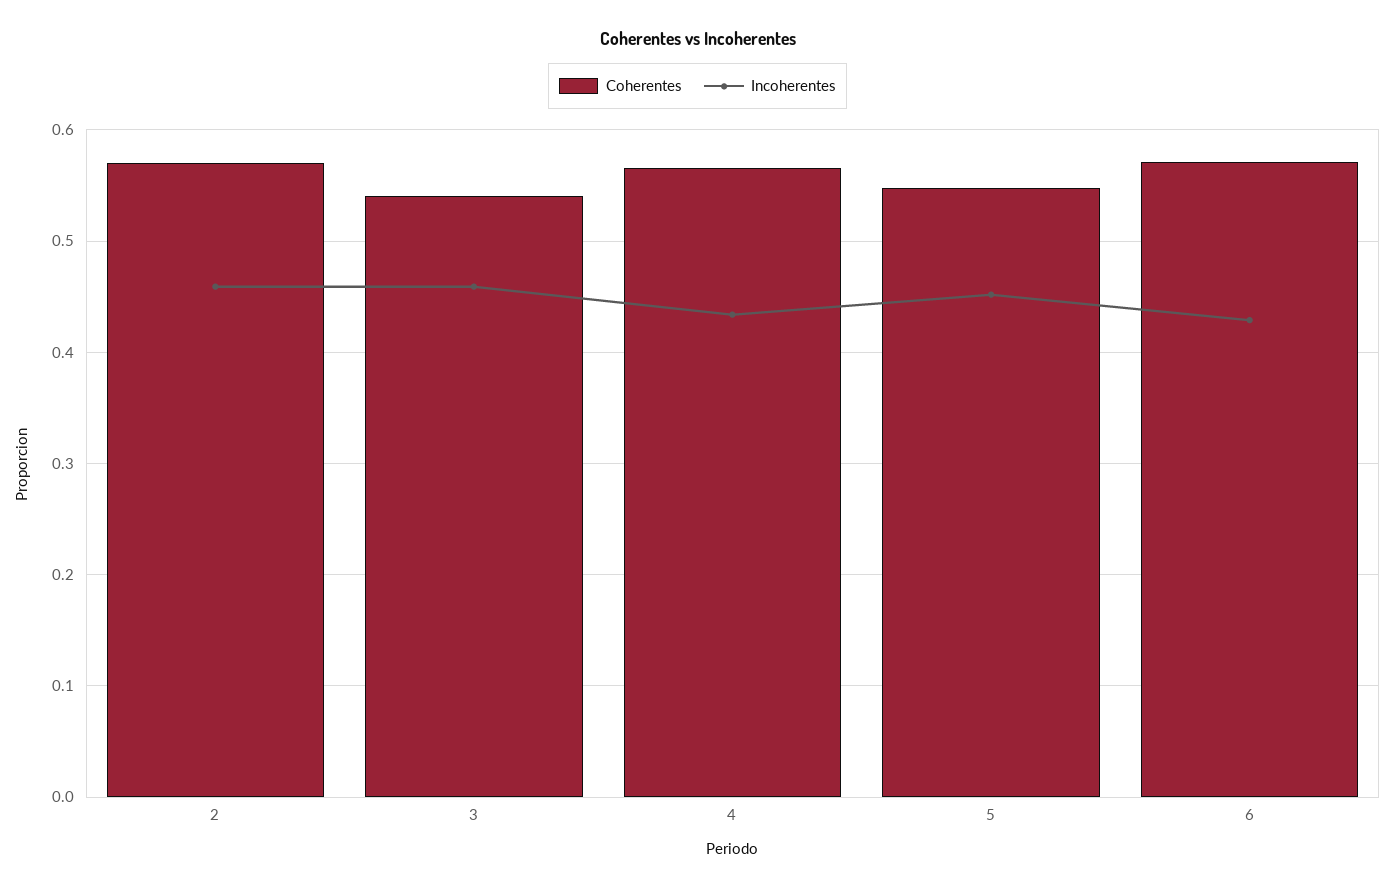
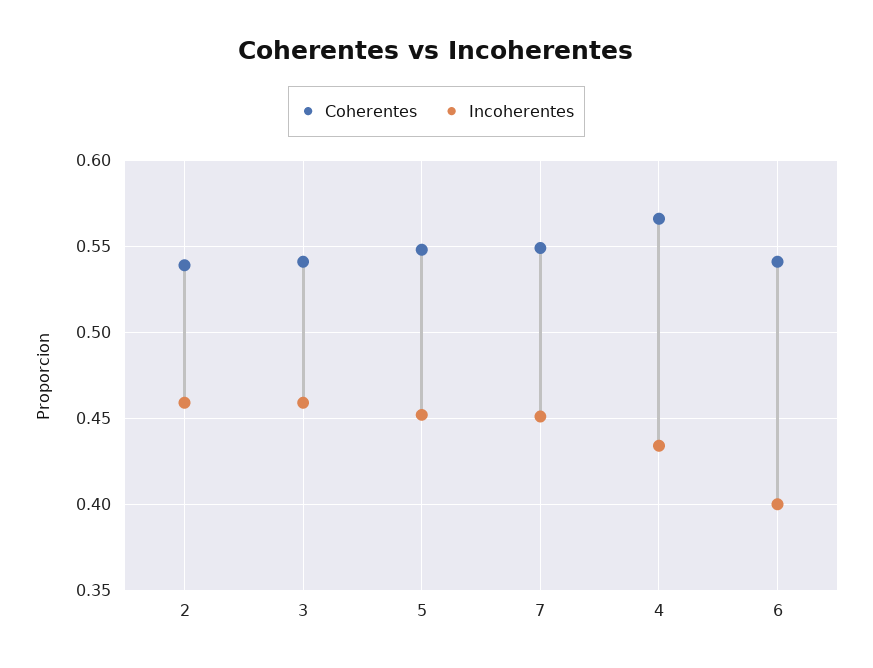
  {
    "Coherentes": {
-     "2": 0.57,
+     "2": 0.54,
      "3": 0.54,
      "4": 0.565,
      "5": 0.55,
-     "6": 0.57
+     "6": 0.54,
+     "7": 0.55
    },
    "Incoherentes": {
      "2": 0.46,
      "3": 0.46,
      "4": 0.435,
      "5": 0.45,
-     "6": 0.43
+     "6": 0.4,
+     "7": 0.45
    }
  }

